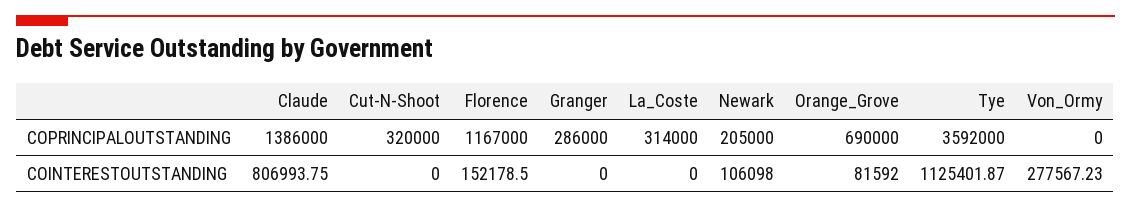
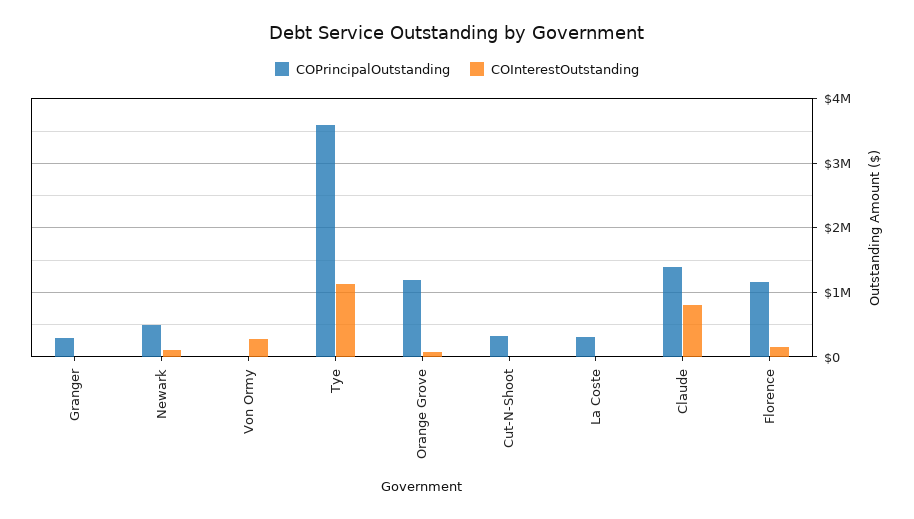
  {
    "COPRINCIPALOUTSTANDING": {
      "Claude": 1386000,
      "Cut-N-Shoot": 320000,
      "Florence": 1167000,
      "Granger": 286000,
      "La_Coste": 314000,
-     "Newark": 205000,
+     "Newark": 500000,
-     "Orange_Grove": 690000,
+     "Orange_Grove": 1200000,
      "Tye": 3592000,
      "Von_Ormy": 0
    },
    "COINTERESTOUTSTANDING": {
      "Claude": 806993.75,
      "Cut-N-Shoot": 0,
      "Florence": 152178.5,
      "Granger": 0,
      "La_Coste": 0,
      "Newark": 106098,
      "Orange_Grove": 81592,
      "Tye": 1125401.87,
      "Von_Ormy": 277567.23
    }
  }

